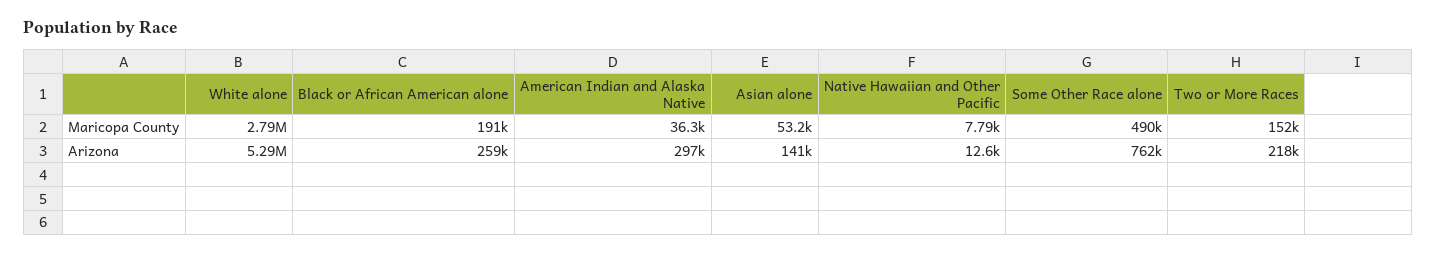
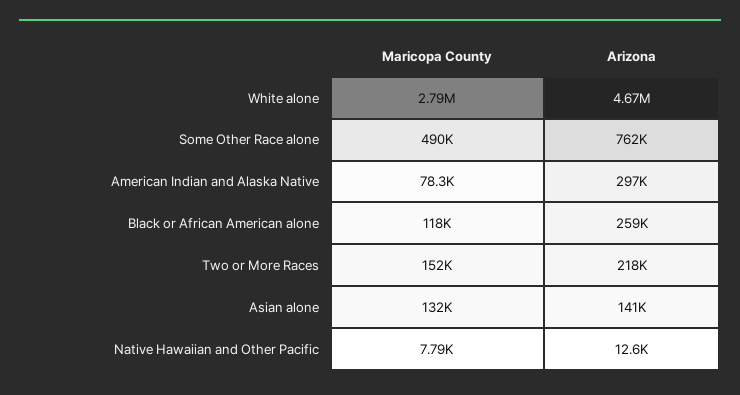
  {
    "White alone": {
      "Maricopa County": 2790000,
-     "Arizona": 5290000
+     "Arizona": 4670000
    },
    "Black or African American alone": {
-     "Maricopa County": 191000,
+     "Maricopa County": 118000,
      "Arizona": 259000
    },
    "American Indian and Alaska Native": {
-     "Maricopa County": 36300,
+     "Maricopa County": 78300,
      "Arizona": 297000
    },
    "Asian alone": {
-     "Maricopa County": 53200,
+     "Maricopa County": 132000,
      "Arizona": 141000
    },
    "Native Hawaiian and Other Pacific": {
      "Maricopa County": 7790,
      "Arizona": 12600
    },
    "Some Other Race alone": {
      "Maricopa County": 490000,
      "Arizona": 762000
    },
    "Two or More Races": {
      "Maricopa County": 152000,
      "Arizona": 218000
    }
  }

